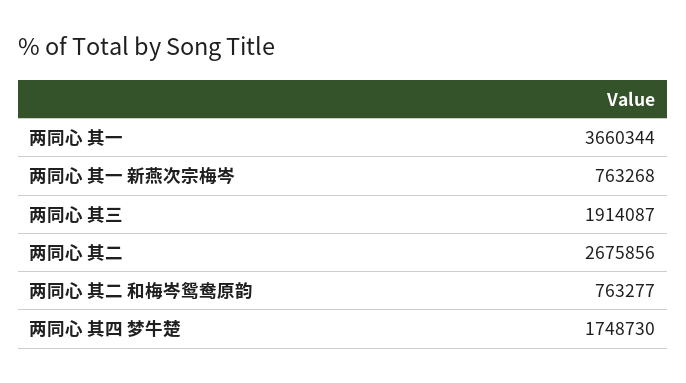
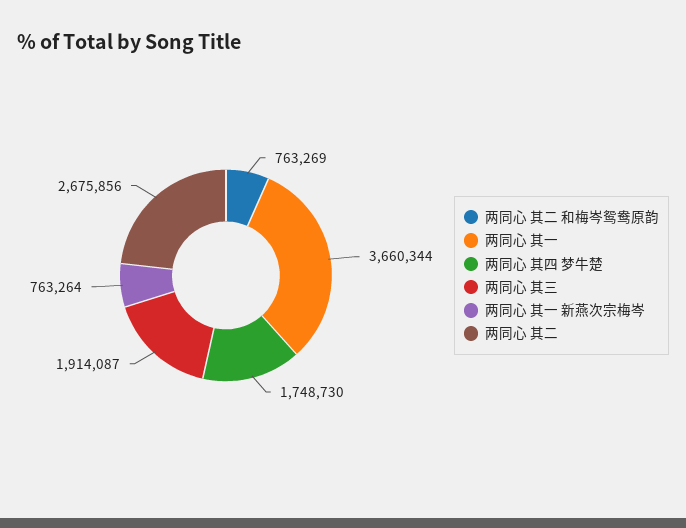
  {
    "两同心 其一": 3660344,
-   "两同心 其一 新燕次宗梅岑": 763268,
+   "两同心 其一 新燕次宗梅岑": 763264,
    "两同心 其三": 1914087,
    "两同心 其二": 2675856,
-   "两同心 其二 和梅岑鸳鸯原韵": 763277,
+   "两同心 其二 和梅岑鸳鸯原韵": 763269,
    "两同心 其四 梦牛楚": 1748730
  }

